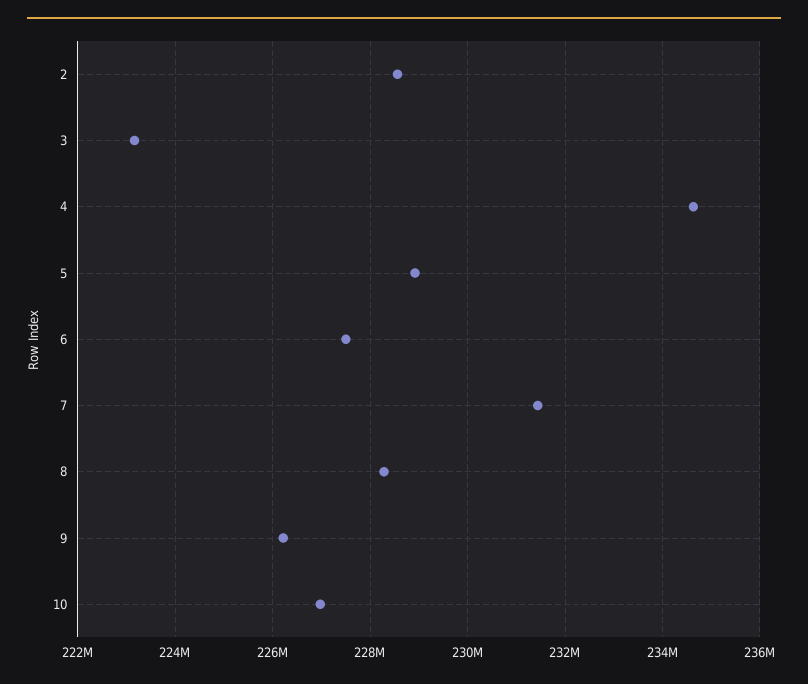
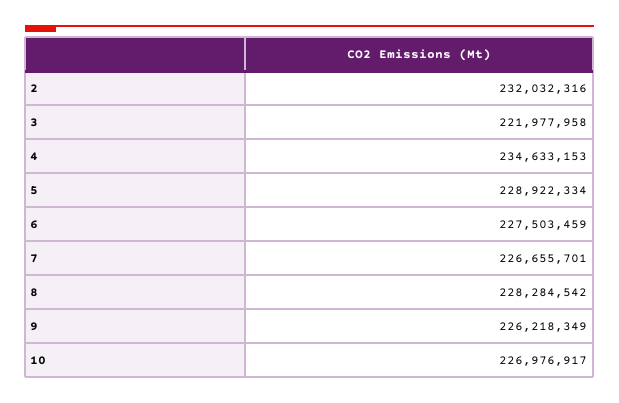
  {
-   "2": 228600000,
+   "2": 232032316,
-   "3": 223200000,
+   "3": 221977958,
    "4": 234633153,
    "5": 228922334,
    "6": 227503459,
-   "7": 231400000,
+   "7": 226655701,
    "8": 228284542,
    "9": 226218349,
    "10": 226976917
  }

